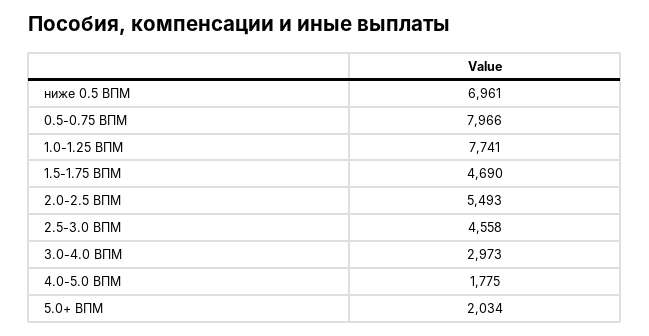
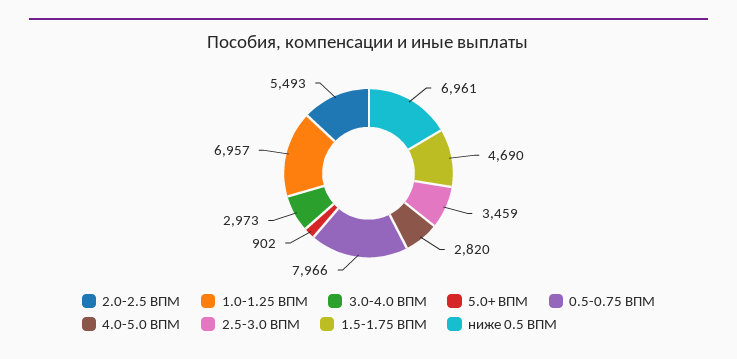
  {
    "ниже 0.5 ВПМ": 6961,
    "0.5-0.75 ВПМ": 7966,
-   "1.0-1.25 ВПМ": 7741,
+   "1.0-1.25 ВПМ": 6957,
    "1.5-1.75 ВПМ": 4690,
    "2.0-2.5 ВПМ": 5493,
-   "2.5-3.0 ВПМ": 4558,
+   "2.5-3.0 ВПМ": 3459,
    "3.0-4.0 ВПМ": 2973,
-   "4.0-5.0 ВПМ": 1775,
+   "4.0-5.0 ВПМ": 2820,
-   "5.0+ ВПМ": 2034
+   "5.0+ ВПМ": 902
  }

